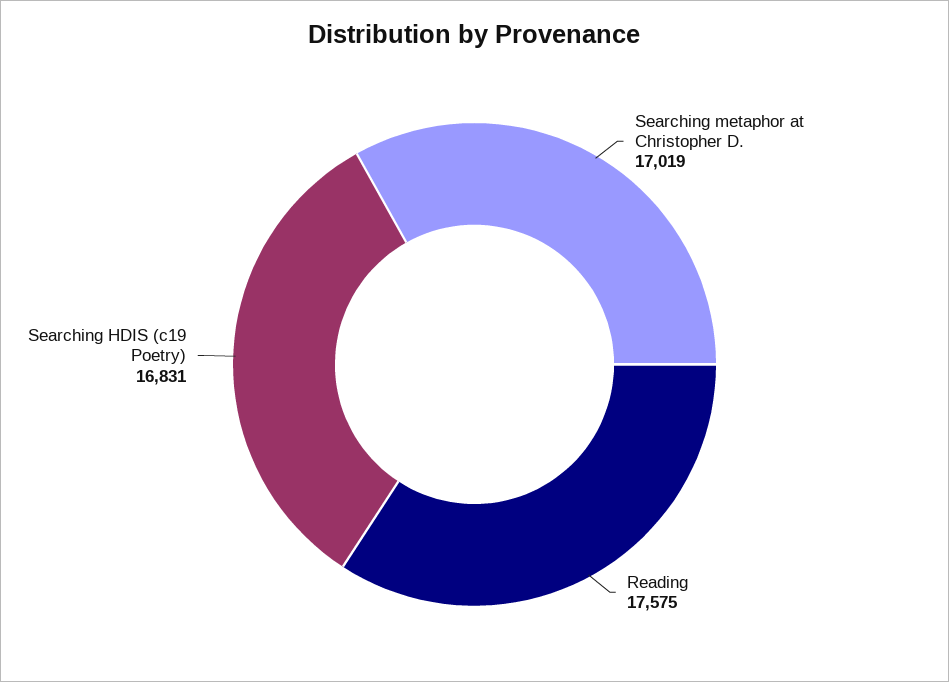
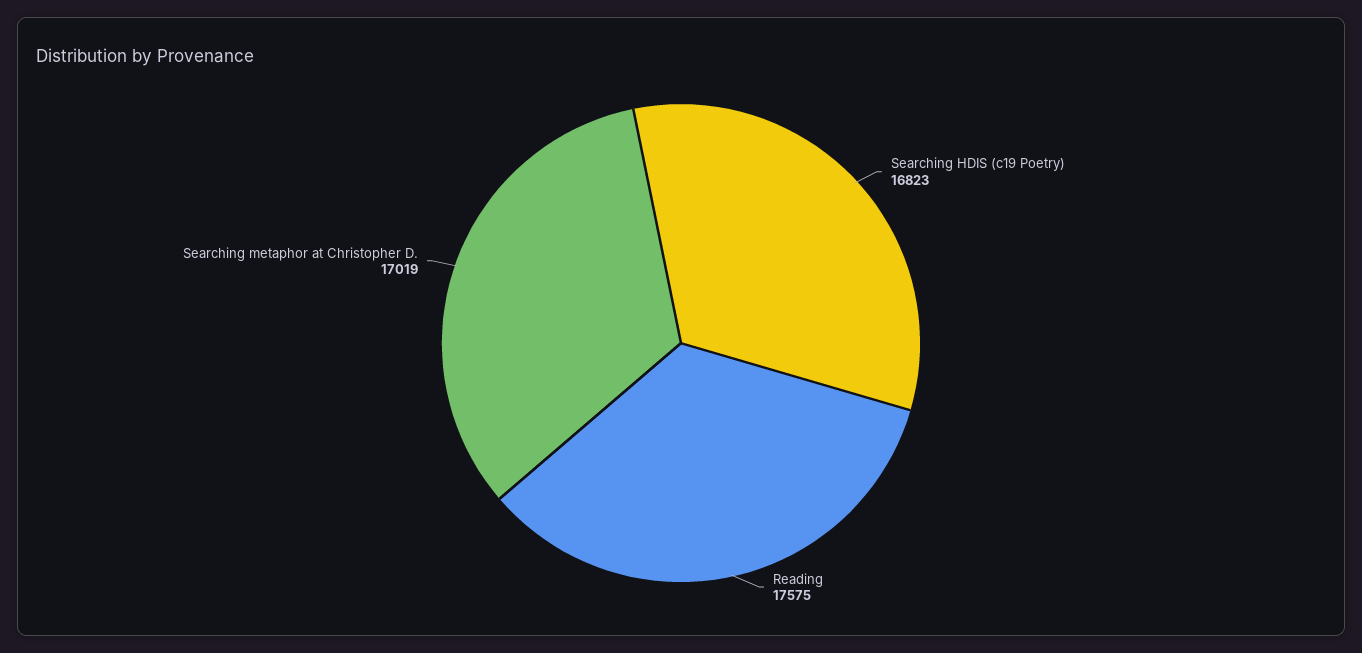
  {
    "Searching metaphor at Christopher D.": 17019,
    "Reading": 17575,
-   "Searching HDIS (c19 Poetry)": 16831
+   "Searching HDIS (c19 Poetry)": 16823
  }

